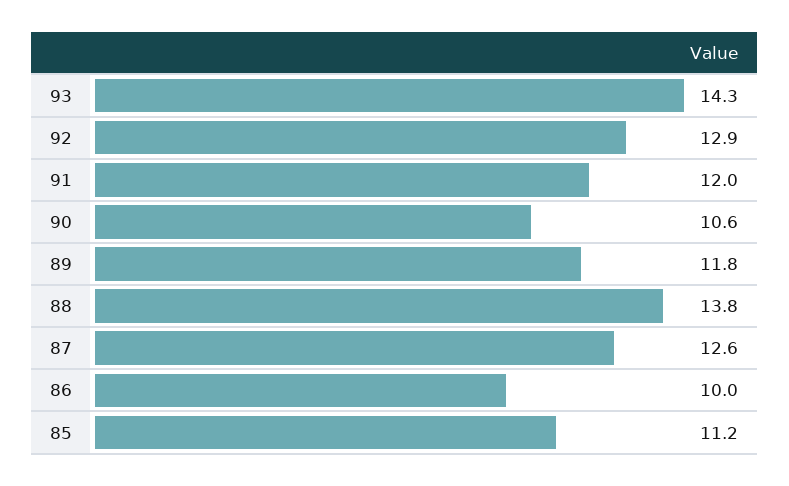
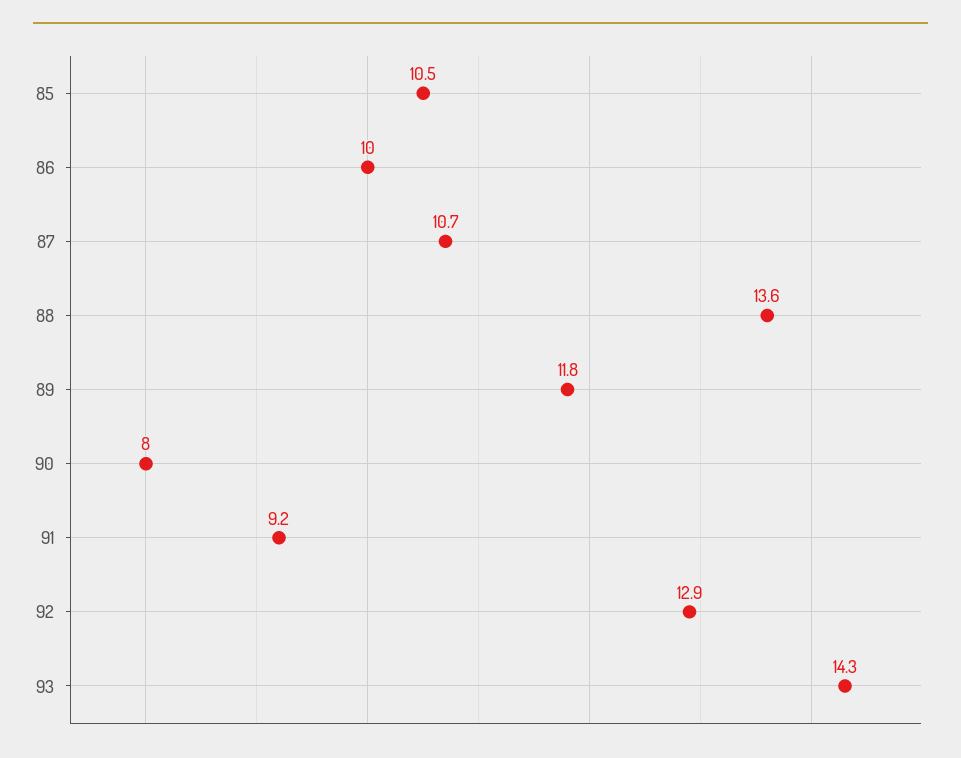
  {
    "93": 14.3,
    "92": 12.9,
-   "91": 12,
+   "91": 9.2,
-   "90": 10.6,
+   "90": 8,
    "89": 11.8,
-   "88": 13.8,
+   "88": 13.6,
-   "87": 12.6,
+   "87": 10.7,
    "86": 10,
-   "85": 11.2
+   "85": 10.5
  }

